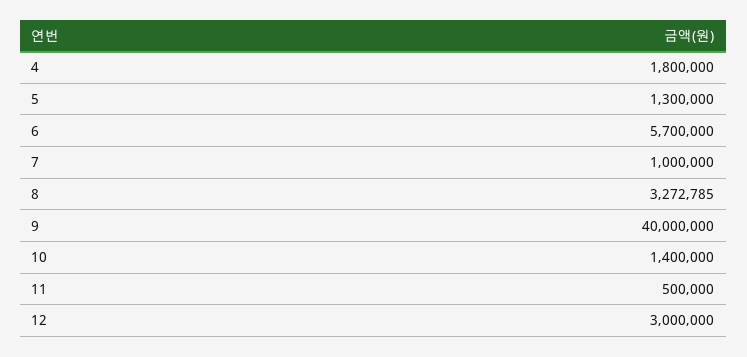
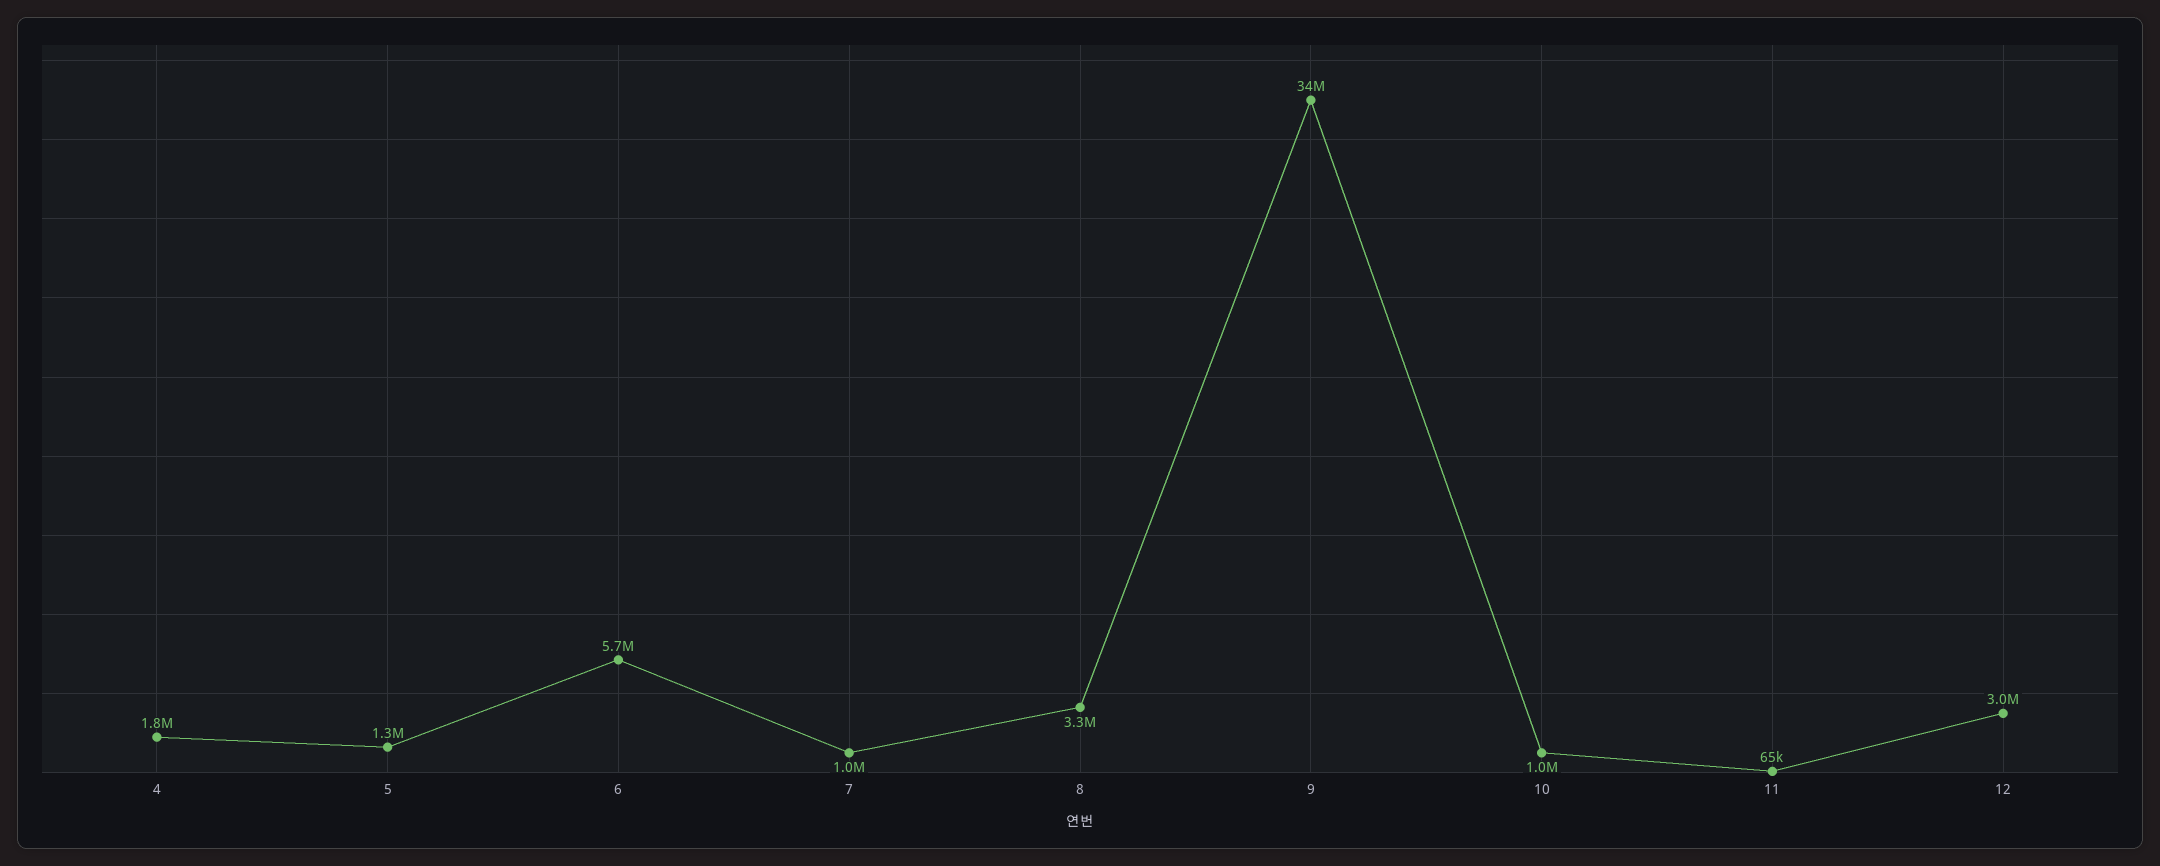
  {
    "4": 1800000,
    "5": 1300000,
    "6": 5700000,
    "7": 1000000,
    "8": 3272785,
-   "9": 40000000,
+   "9": 34000000,
-   "10": 1400000,
+   "10": 1000000,
-   "11": 500000,
+   "11": 65000,
    "12": 3000000
  }

